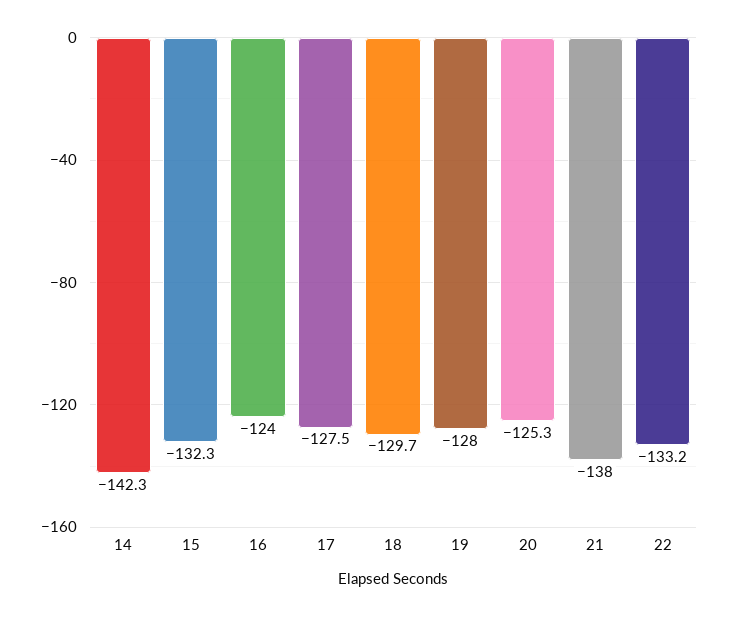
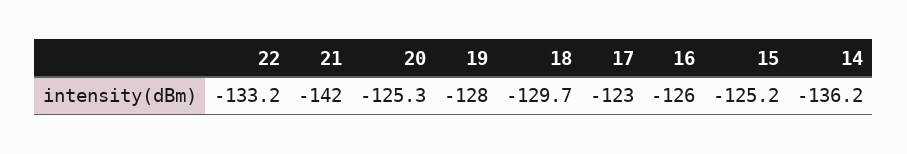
  {
-   "14": -142.3,
+   "14": -136.2,
-   "15": -132.3,
+   "15": -125.2,
-   "16": -124,
+   "16": -126,
-   "17": -127.5,
+   "17": -123,
    "18": -129.7,
    "19": -128,
    "20": -125.3,
-   "21": -138,
+   "21": -142,
    "22": -133.2
  }

